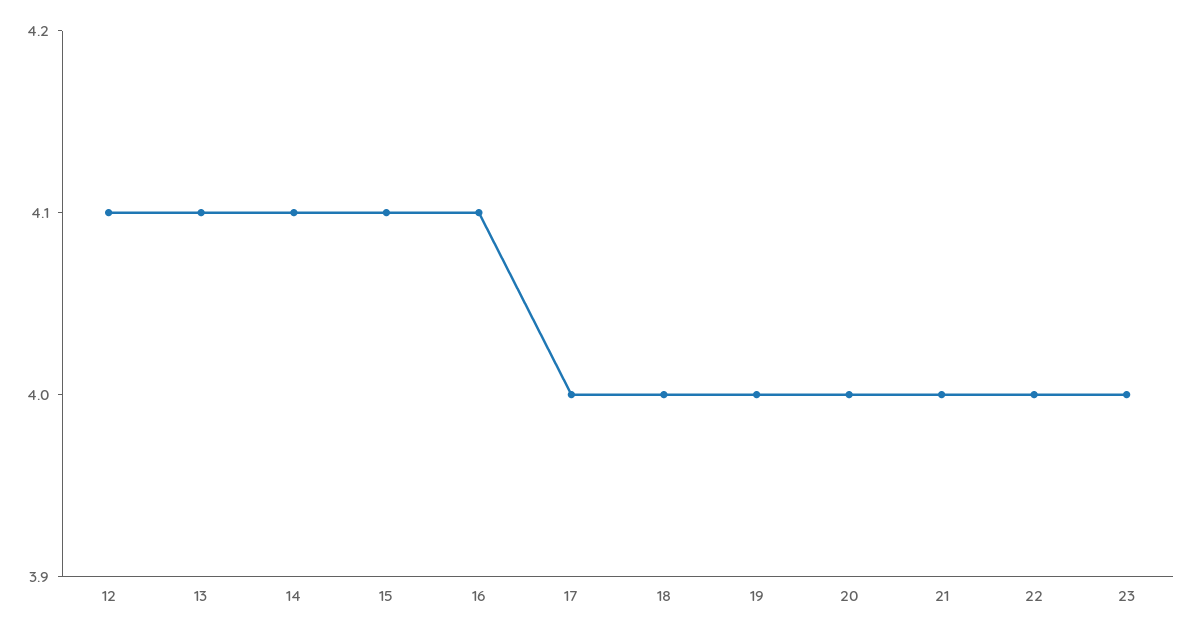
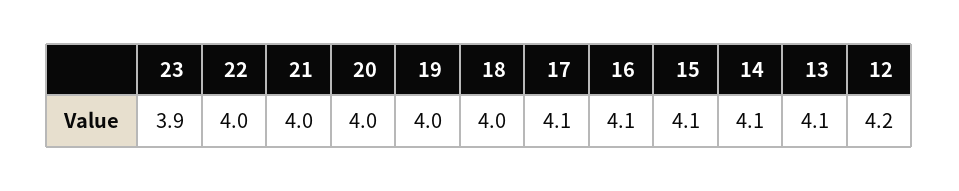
  {
-   "12": 4.1,
+   "12": 4.2,
    "13": 4.1,
    "14": 4.1,
    "15": 4.1,
    "16": 4.1,
-   "17": 4,
+   "17": 4.1,
    "18": 4,
    "19": 4,
    "20": 4,
    "21": 4,
    "22": 4,
-   "23": 4
+   "23": 3.9
  }

